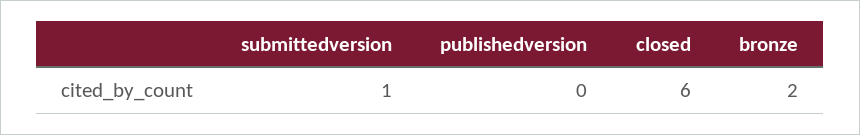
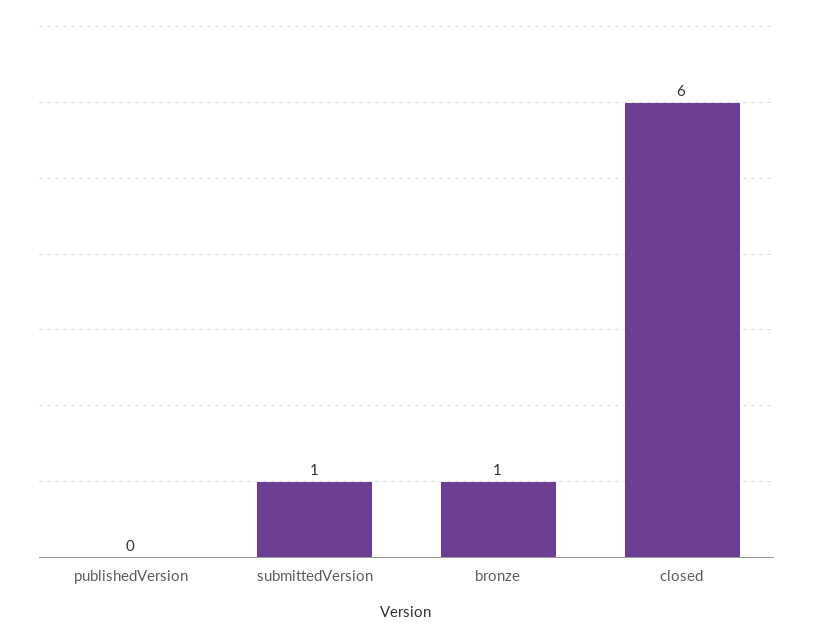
  {
    "submittedversion": 1,
    "publishedversion": 0,
    "closed": 6,
-   "bronze": 2
+   "bronze": 1
  }

